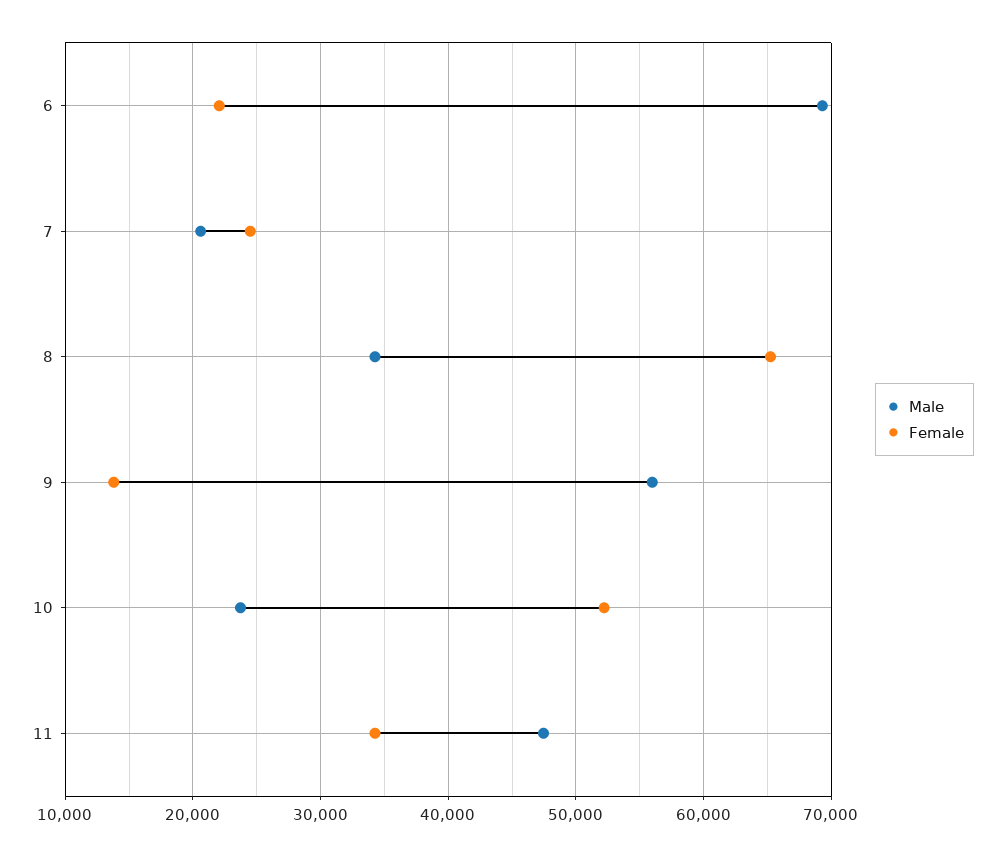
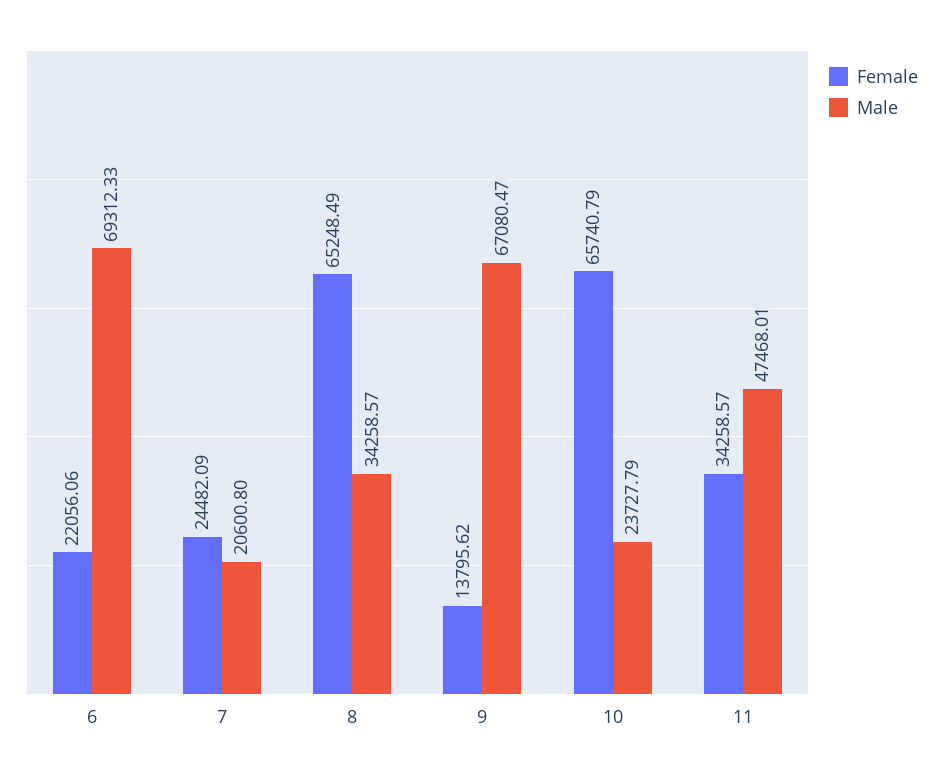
  {
    "Male": {
      "6": 69312.33,
      "7": 20600.8,
      "8": 34258.57,
-     "9": 56000,
+     "9": 67080.47,
      "10": 23727.79,
      "11": 47468.01
    },
    "Female": {
      "6": 22056.06,
      "7": 24482.09,
      "8": 65248.49,
      "9": 13795.62,
-     "10": 52000,
+     "10": 65740.79,
      "11": 34258.57
    }
  }

